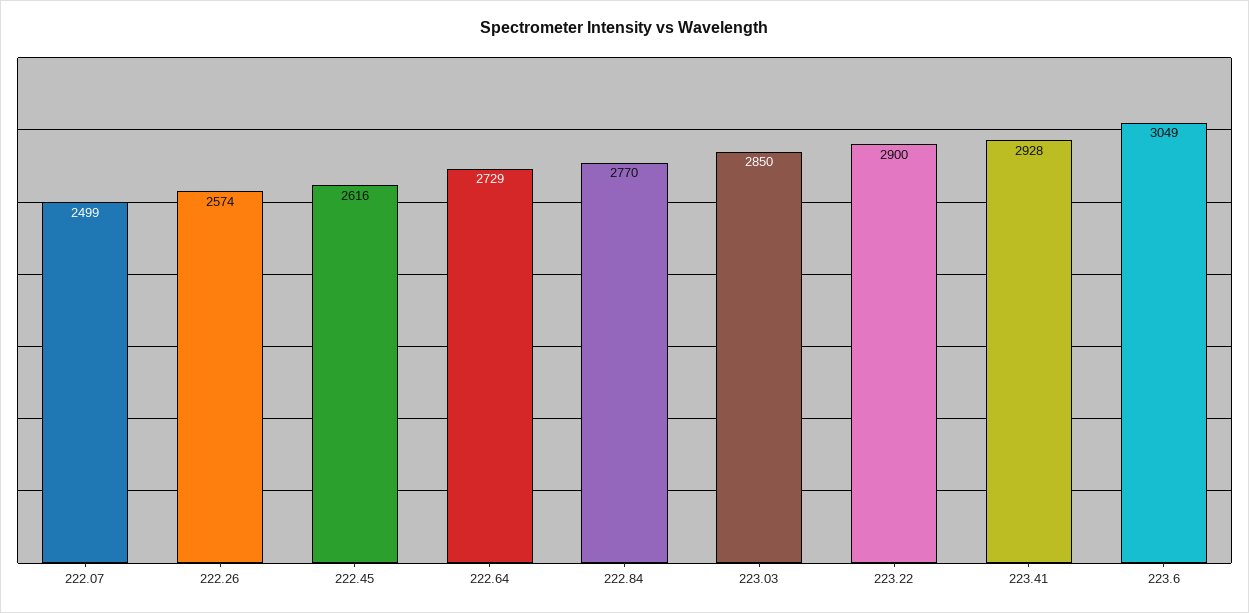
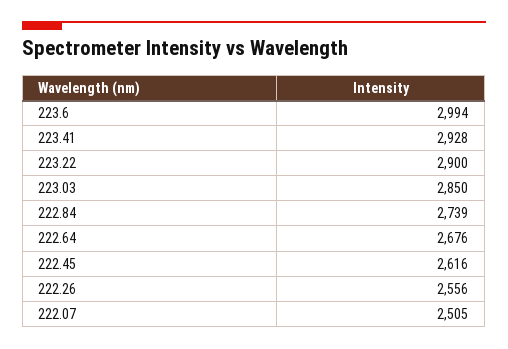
  {
-   "222.07": 2499,
+   "222.07": 2505,
-   "222.26": 2574,
+   "222.26": 2556,
    "222.45": 2616,
-   "222.64": 2729,
+   "222.64": 2676,
-   "222.84": 2770,
+   "222.84": 2739,
    "223.03": 2850,
    "223.22": 2900,
    "223.41": 2928,
-   "223.6": 3049
+   "223.6": 2994
  }

